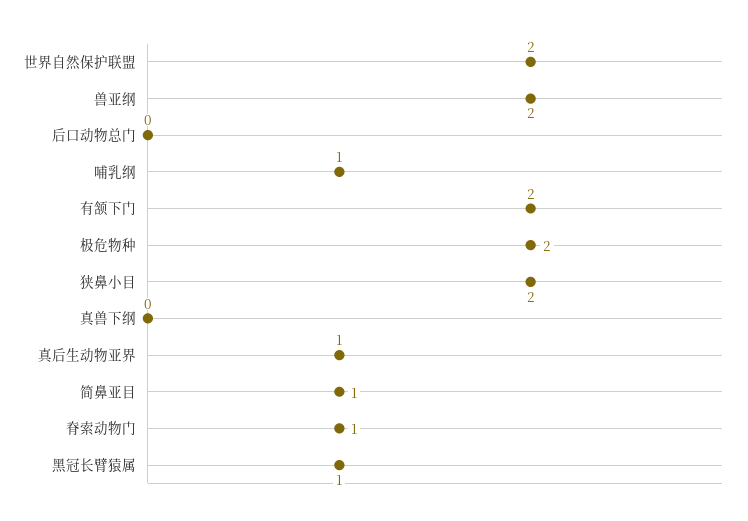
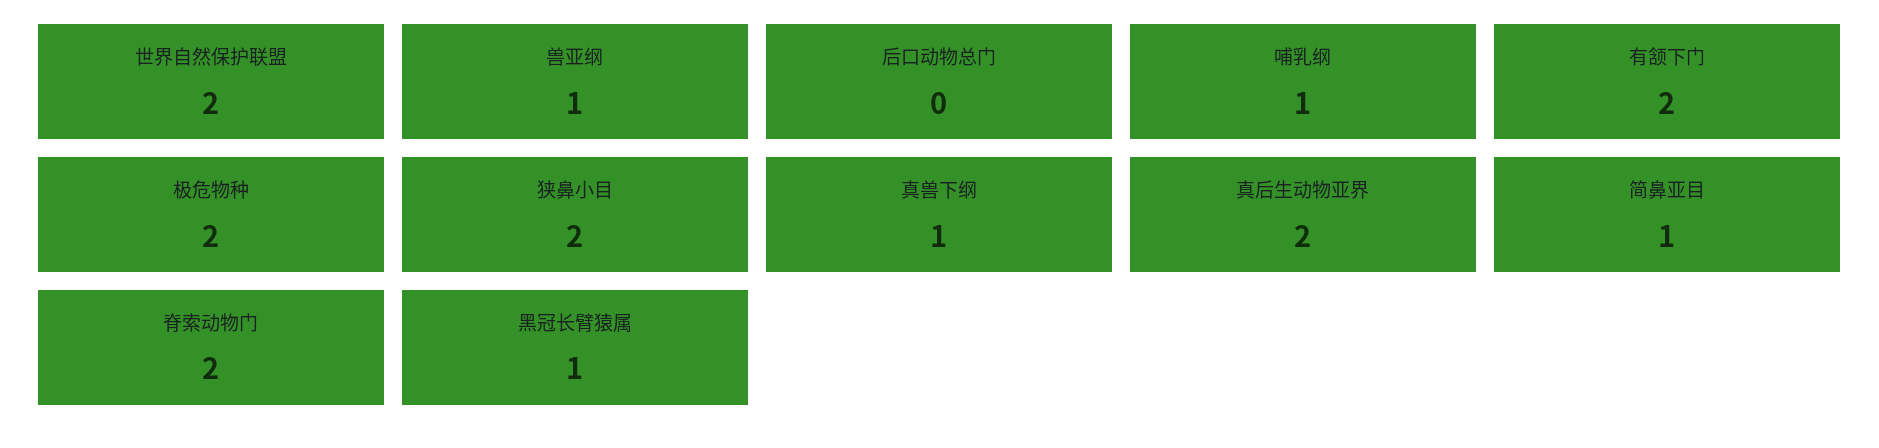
  {
    "世界自然保护联盟": 2,
-   "兽亚纲": 2,
+   "兽亚纲": 1,
    "后口动物总门": 0,
    "哺乳纲": 1,
    "有颔下门": 2,
    "极危物种": 2,
    "狭鼻小目": 2,
-   "真兽下纲": 0,
+   "真兽下纲": 1,
-   "真后生动物亚界": 1,
+   "真后生动物亚界": 2,
    "简鼻亚目": 1,
-   "脊索动物门": 1,
+   "脊索动物门": 2,
    "黑冠长臂猿属": 1
  }

